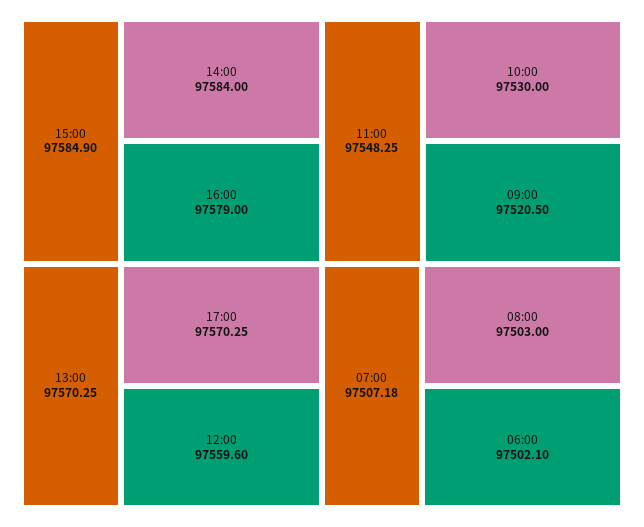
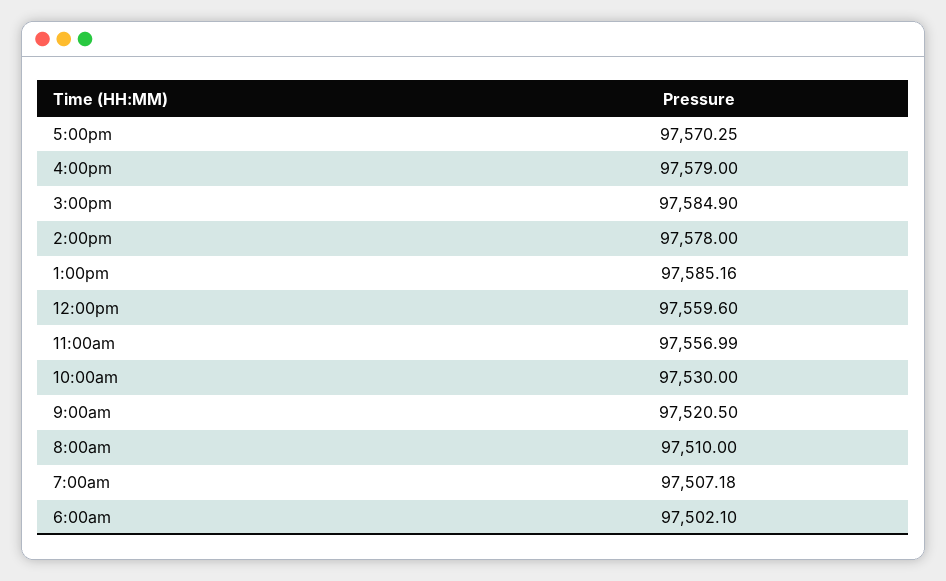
  {
    "15:00": 97584.9,
-   "14:00": 97584,
+   "14:00": 97578,
    "16:00": 97579,
-   "13:00": 97570.25,
+   "13:00": 97585.16,
    "17:00": 97570.25,
    "12:00": 97559.6,
-   "11:00": 97548.25,
+   "11:00": 97556.99,
    "10:00": 97530,
    "09:00": 97520.5,
    "07:00": 97507.18,
-   "08:00": 97503,
+   "08:00": 97510,
    "06:00": 97502.1
  }

